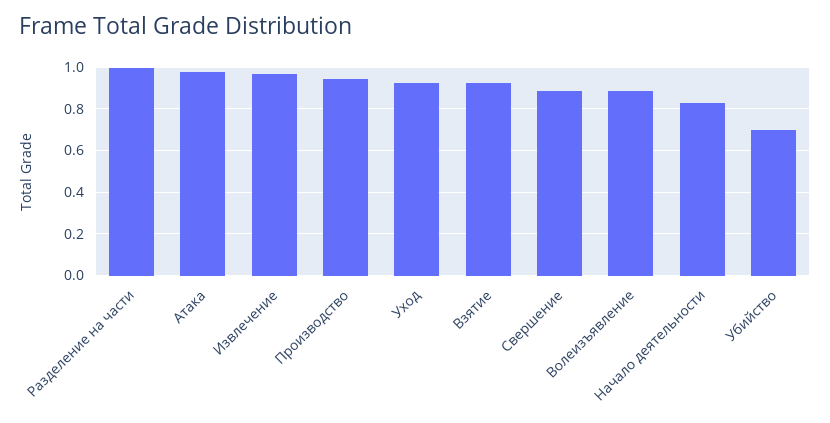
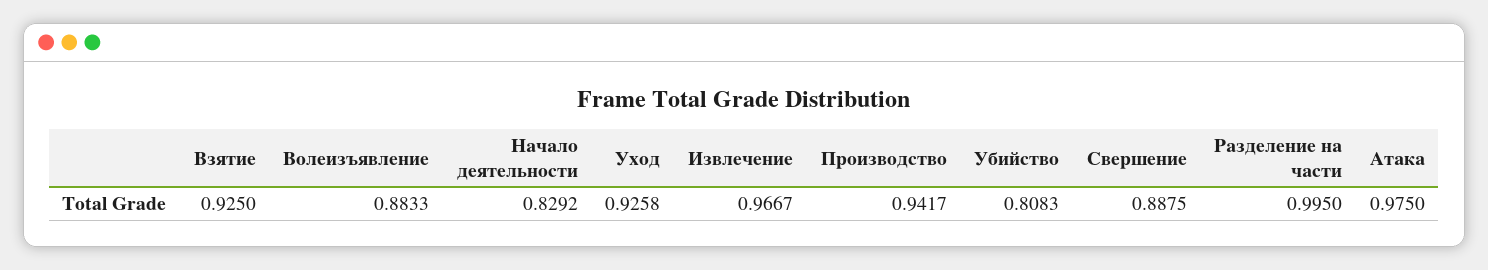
  {
    "Разделение на части": 0.995,
    "Атака": 0.975,
    "Извлечение": 0.9667,
    "Производство": 0.9417,
    "Уход": 0.9258,
    "Взятие": 0.925,
    "Свершение": 0.8875,
    "Волеизъявление": 0.8833,
    "Начало деятельности": 0.8292,
-   "Убийство": 0.7
+   "Убийство": 0.8083
  }

